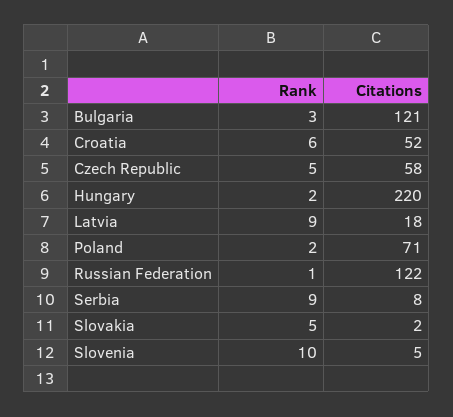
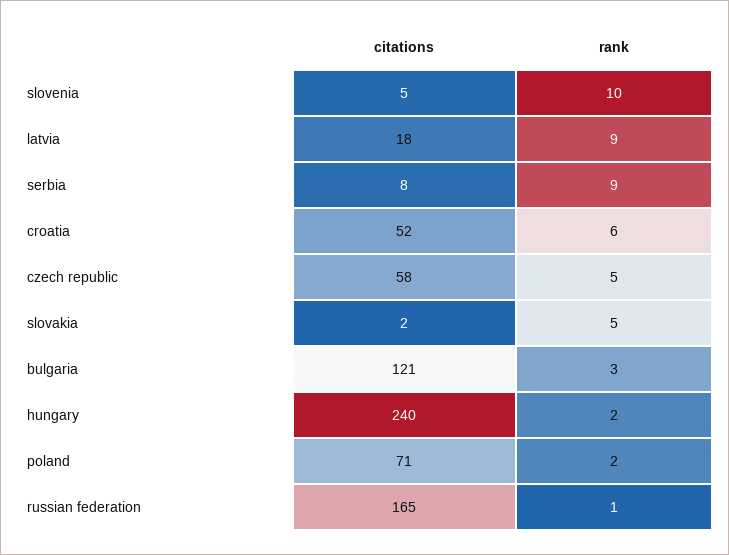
  {
    "Rank": {
      "Bulgaria": 3,
      "Croatia": 6,
      "Czech Republic": 5,
      "Hungary": 2,
      "Latvia": 9,
      "Poland": 2,
      "Russian Federation": 1,
      "Serbia": 9,
      "Slovakia": 5,
      "Slovenia": 10
    },
    "Citations": {
      "Bulgaria": 121,
      "Croatia": 52,
      "Czech Republic": 58,
-     "Hungary": 220,
+     "Hungary": 240,
      "Latvia": 18,
      "Poland": 71,
-     "Russian Federation": 122,
+     "Russian Federation": 165,
      "Serbia": 8,
      "Slovakia": 2,
      "Slovenia": 5
    }
  }

